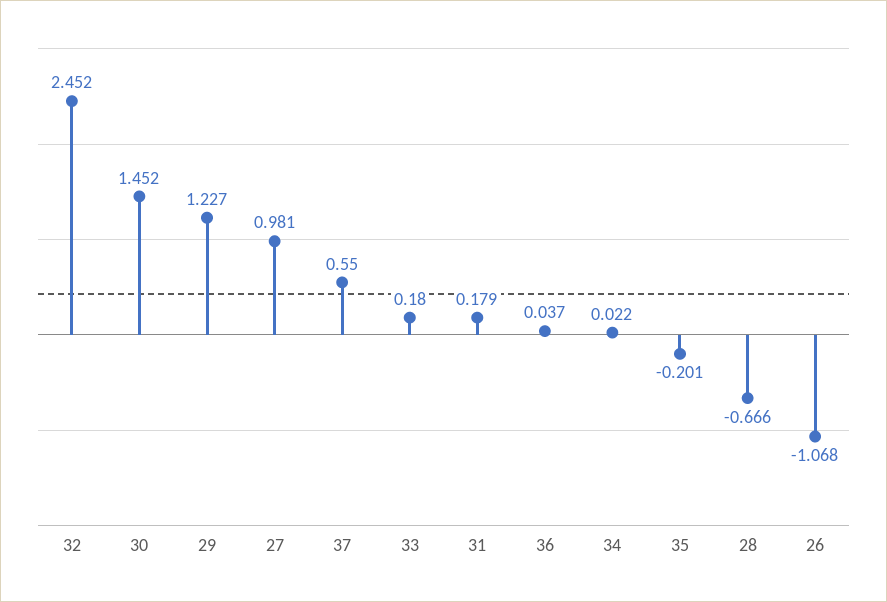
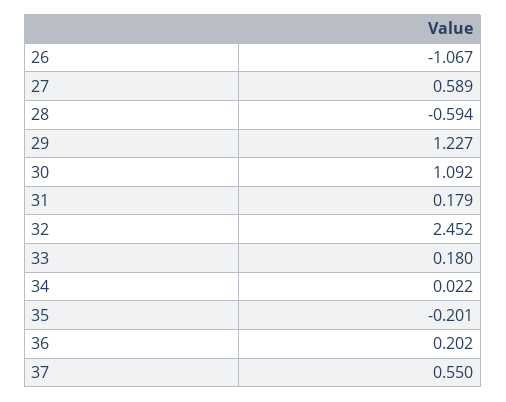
  {
    "32": 2.452,
-   "30": 1.452,
+   "30": 1.092,
    "29": 1.227,
-   "27": 0.981,
+   "27": 0.589,
    "37": 0.55,
    "33": 0.18,
    "31": 0.179,
-   "36": 0.037,
+   "36": 0.202,
    "34": 0.022,
    "35": -0.201,
-   "28": -0.666,
+   "28": -0.594,
-   "26": -1.068
+   "26": -1.067
  }

